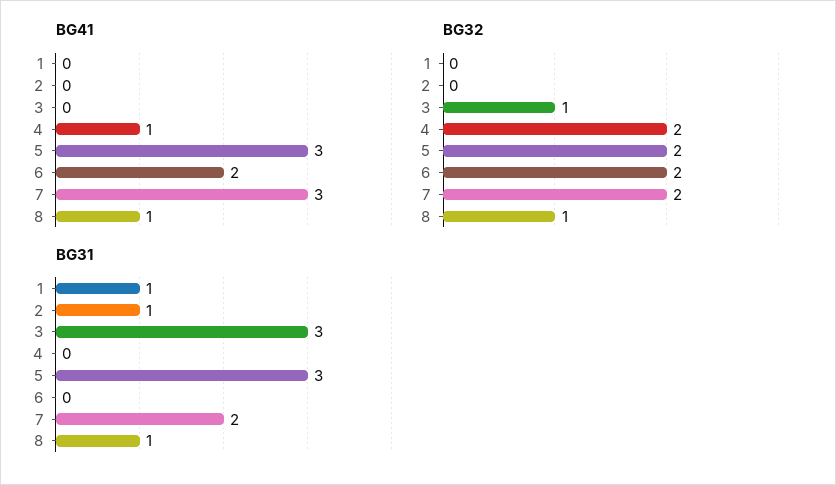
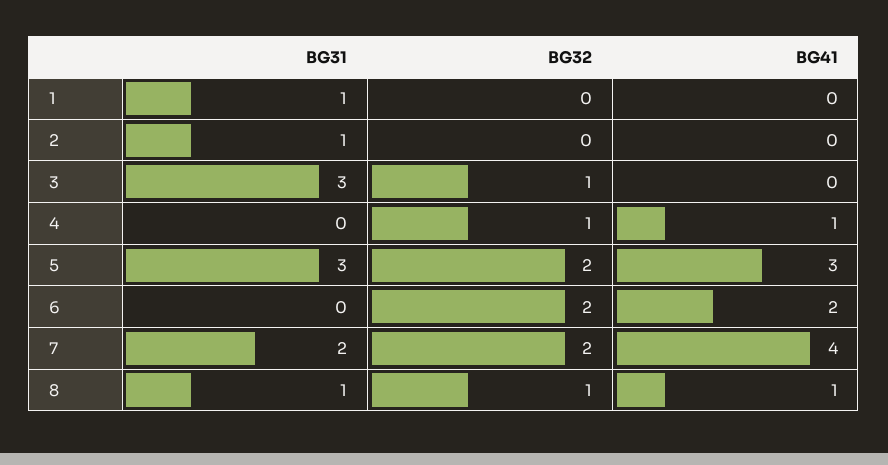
  {
    "BG41": {
      "1": 0,
      "2": 0,
      "3": 0,
      "4": 1,
      "5": 3,
      "6": 2,
-     "7": 3,
+     "7": 4,
      "8": 1
    },
    "BG32": {
      "1": 0,
      "2": 0,
      "3": 1,
-     "4": 2,
+     "4": 1,
      "5": 2,
      "6": 2,
      "7": 2,
      "8": 1
    },
    "BG31": {
      "1": 1,
      "2": 1,
      "3": 3,
      "4": 0,
      "5": 3,
      "6": 0,
      "7": 2,
      "8": 1
    }
  }

